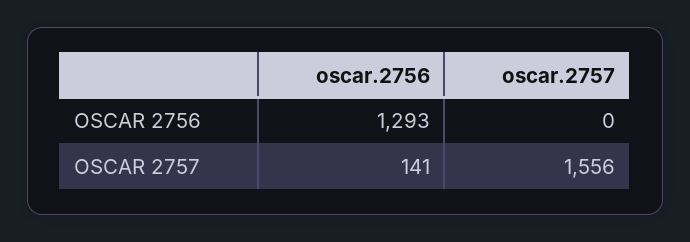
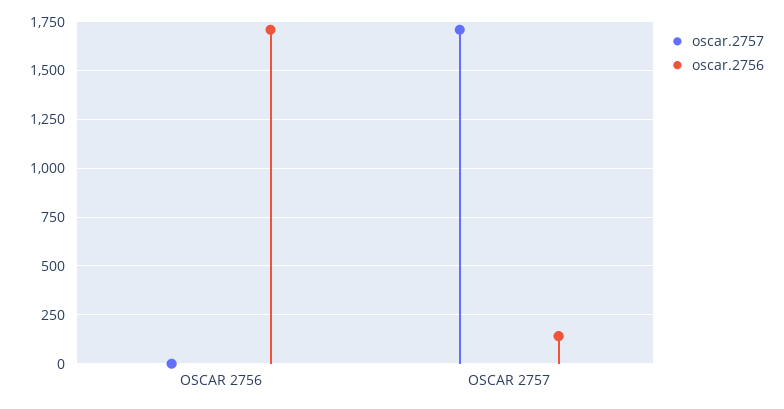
  {
    "oscar.2756": {
-     "OSCAR 2756": 1293,
+     "OSCAR 2756": 1700,
      "OSCAR 2757": 141
    },
    "oscar.2757": {
      "OSCAR 2756": 0,
-     "OSCAR 2757": 1556
+     "OSCAR 2757": 1700
    }
  }

